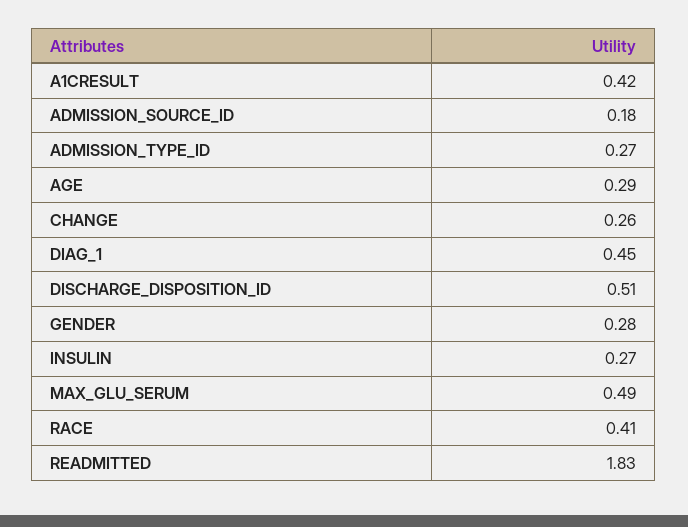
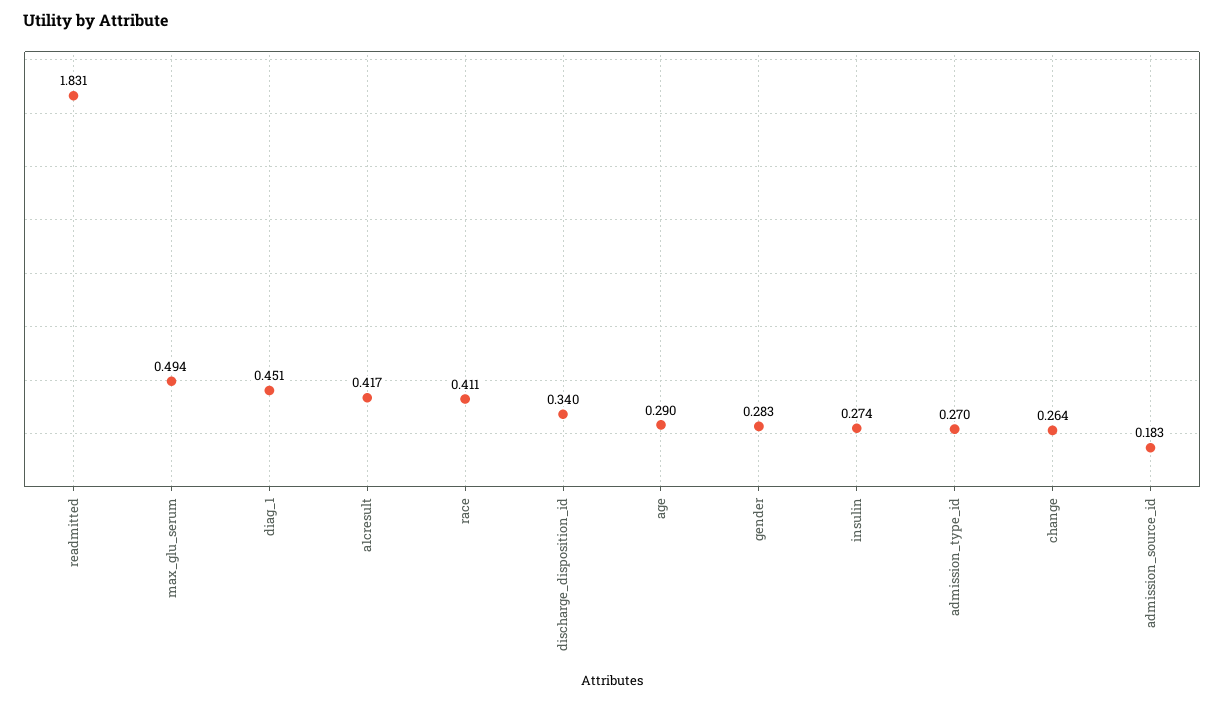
  {
    "A1CRESULT": 0.417,
    "ADMISSION_SOURCE_ID": 0.183,
    "ADMISSION_TYPE_ID": 0.27,
    "AGE": 0.29,
    "CHANGE": 0.264,
    "DIAG_1": 0.451,
-   "DISCHARGE_DISPOSITION_ID": 0.51,
+   "DISCHARGE_DISPOSITION_ID": 0.34,
    "GENDER": 0.283,
    "INSULIN": 0.274,
    "MAX_GLU_SERUM": 0.494,
    "RACE": 0.411,
    "READMITTED": 1.831
  }

